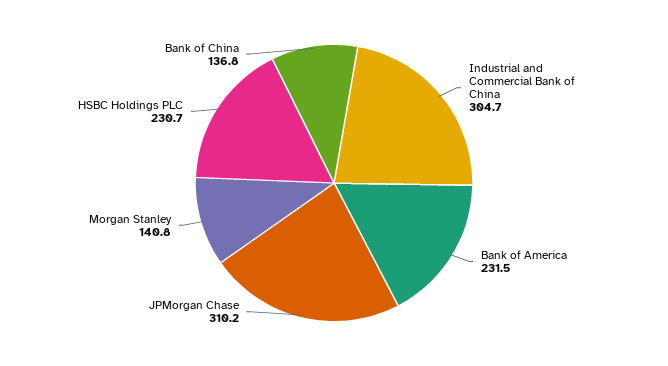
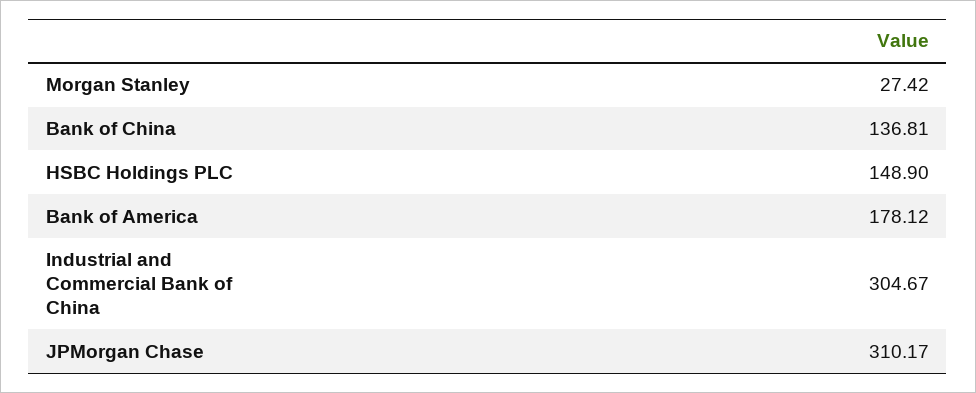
  {
    "Industrial and Commercial Bank of China": 304.67,
-   "Bank of America": 231.5,
+   "Bank of America": 178.12,
    "JPMorgan Chase": 310.17,
-   "Morgan Stanley": 140.8,
+   "Morgan Stanley": 27.42,
-   "HSBC Holdings PLC": 230.7,
+   "HSBC Holdings PLC": 148.9,
    "Bank of China": 136.81
  }

